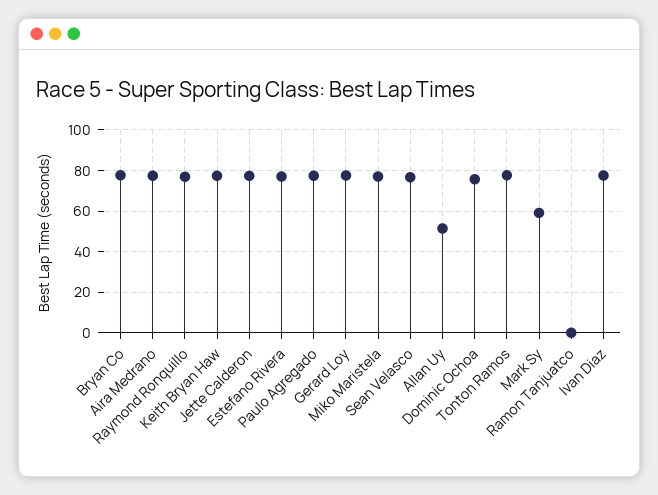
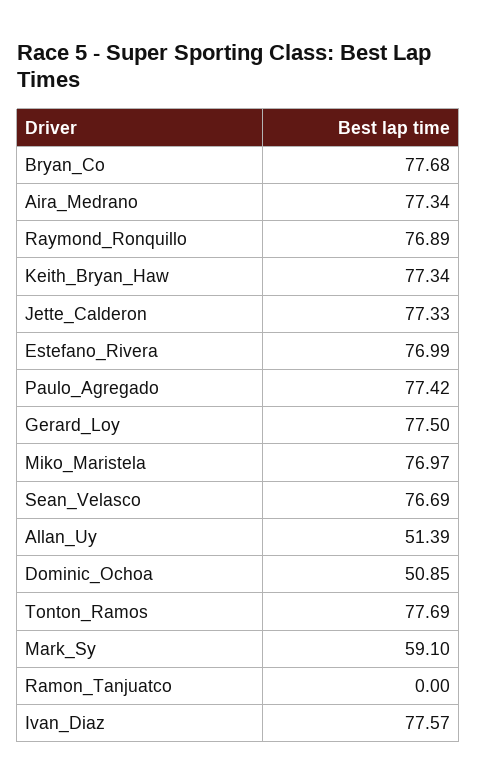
  {
    "Bryan Co": 77.68,
    "Aira Medrano": 77.34,
    "Raymond Ronquillo": 76.89,
    "Keith Bryan Haw": 77.34,
    "Jette Calderon": 77.33,
    "Estefano Rivera": 76.99,
    "Paulo Agregado": 77.42,
    "Gerard Loy": 77.5,
    "Miko Maristela": 76.97,
    "Sean Velasco": 76.69,
    "Allan Uy": 51.39,
-   "Dominic Ochoa": 75,
+   "Dominic Ochoa": 50.85,
    "Tonton Ramos": 77.69,
    "Mark Sy": 59.1,
    "Ramon Tanjuatco": 0,
    "Ivan Diaz": 77.57
  }

